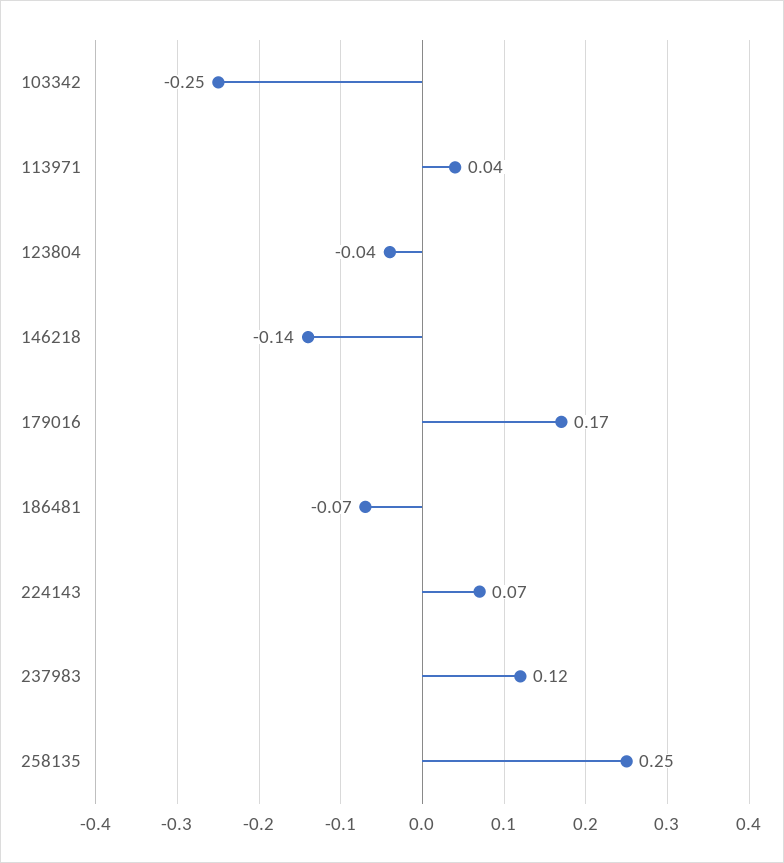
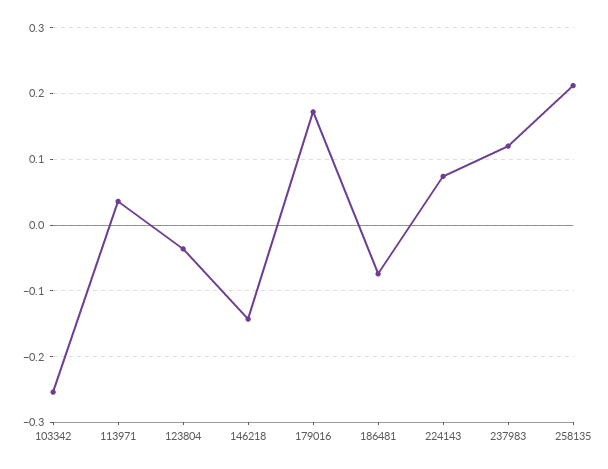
  {
    "103342": -0.25,
    "113971": 0.04,
    "123804": -0.04,
    "146218": -0.14,
    "179016": 0.17,
    "186481": -0.07,
    "224143": 0.07,
    "237983": 0.12,
-   "258135": 0.25
+   "258135": 0.21
  }

